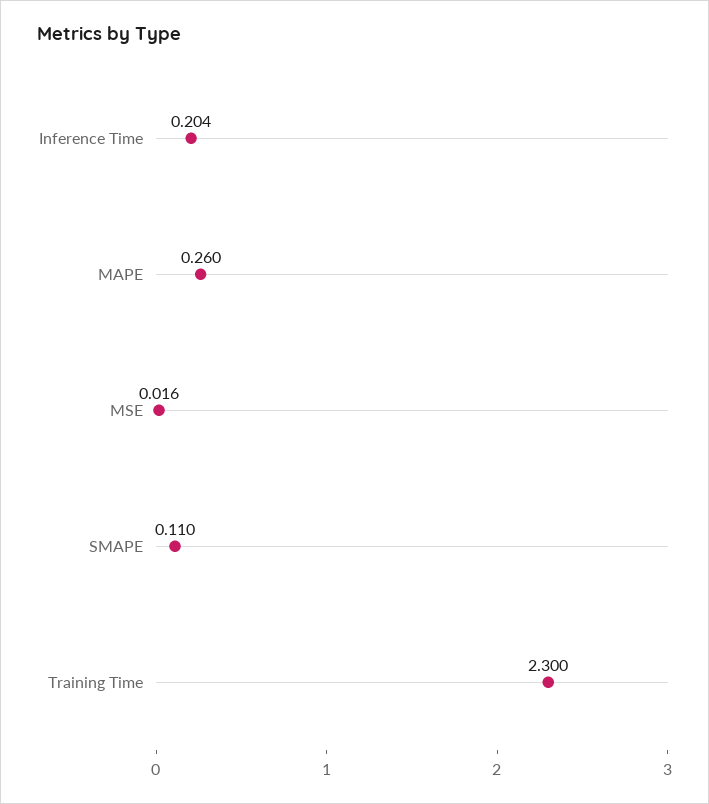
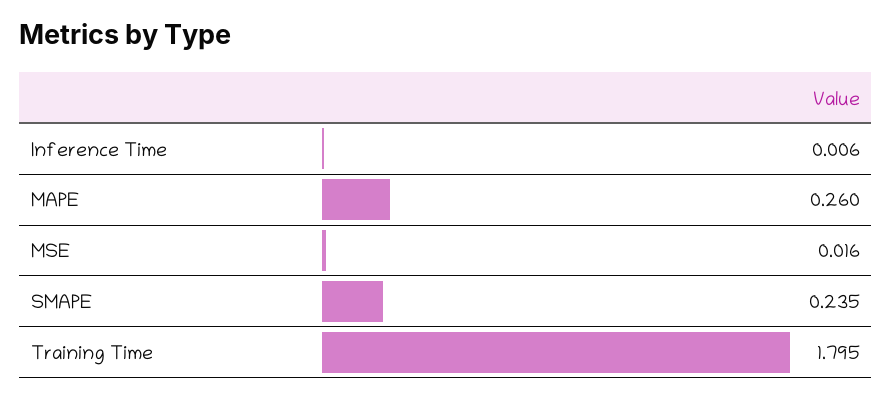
  {
-   "Inference Time": 0.204,
+   "Inference Time": 0.006,
    "MAPE": 0.26,
    "MSE": 0.016,
-   "SMAPE": 0.11,
+   "SMAPE": 0.235,
-   "Training Time": 2.3
+   "Training Time": 1.795
  }

